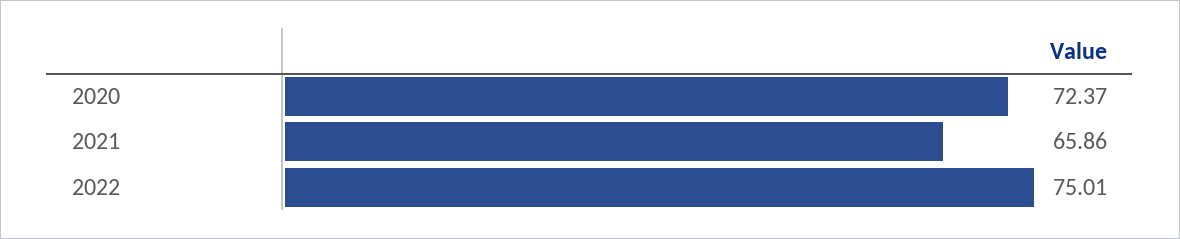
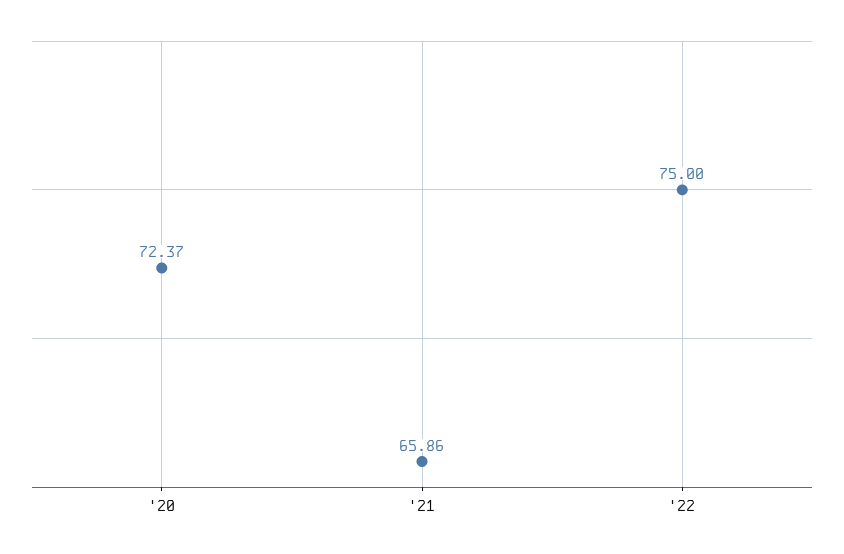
  {
    "2020": 72.37,
    "2021": 65.86,
-   "2022": 75.01
+   "2022": 75
  }

